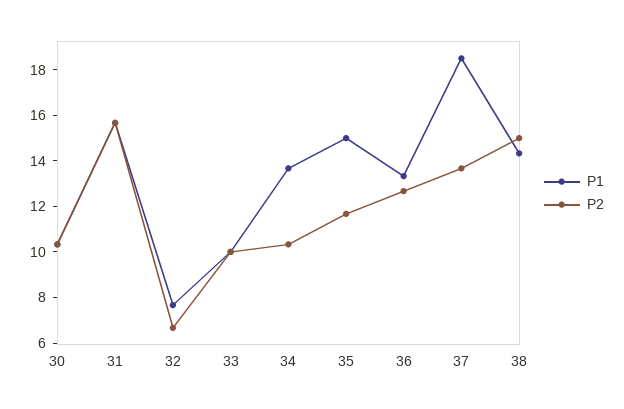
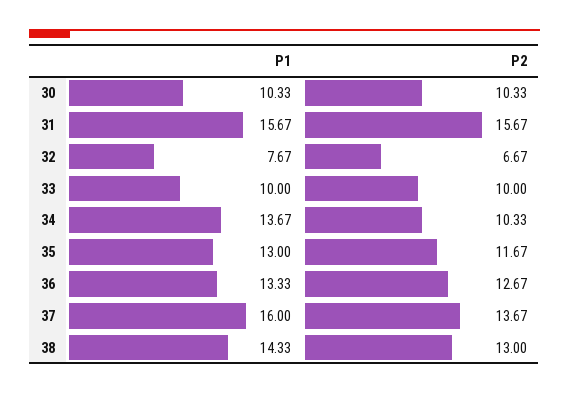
  {
    "P1": {
      "30": 10.33,
      "31": 15.67,
      "32": 7.67,
      "33": 10,
      "34": 13.67,
-     "35": 15,
+     "35": 13,
      "36": 13.33,
-     "37": 18.5,
+     "37": 16,
      "38": 14.33
    },
    "P2": {
      "30": 10.33,
      "31": 15.67,
      "32": 6.67,
      "33": 10,
      "34": 10.33,
      "35": 11.67,
      "36": 12.67,
      "37": 13.67,
-     "38": 15
+     "38": 13
    }
  }

